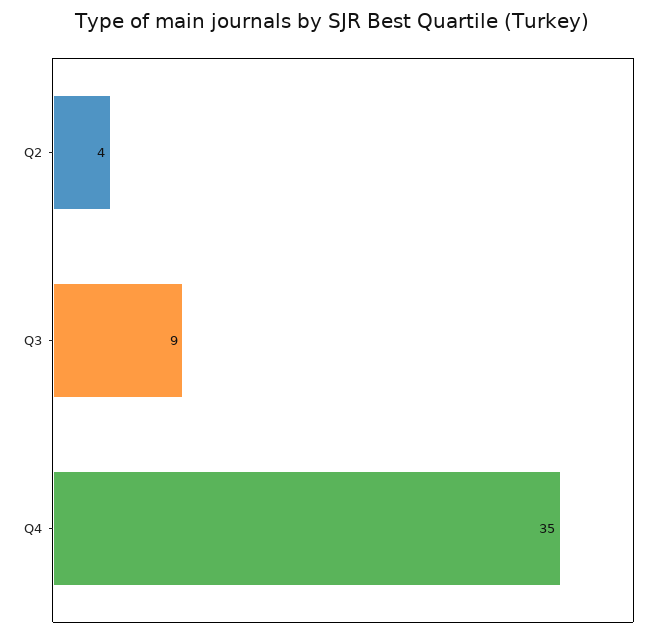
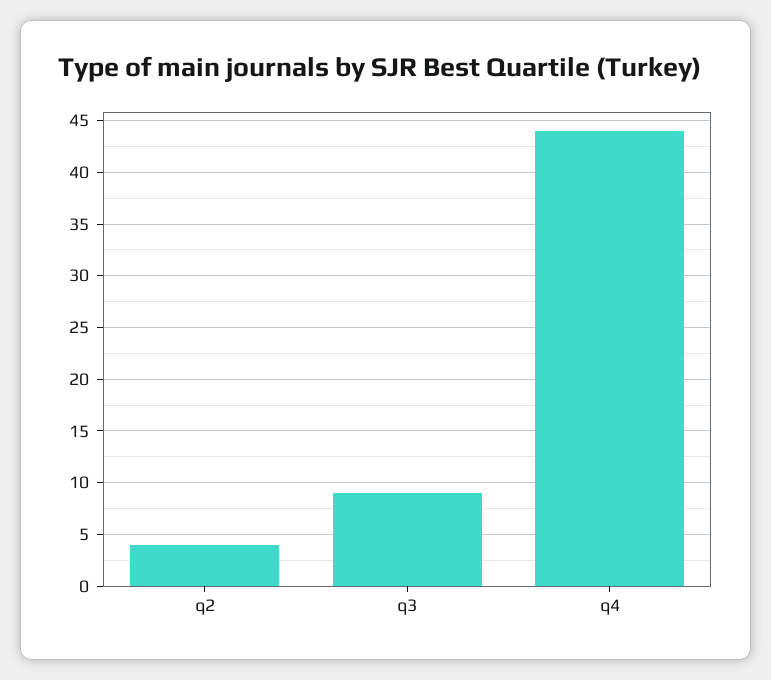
  {
    "Q2": 4,
    "Q3": 9,
-   "Q4": 35
+   "Q4": 44
  }

